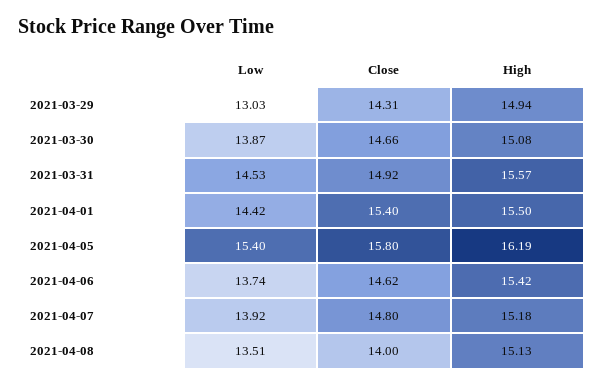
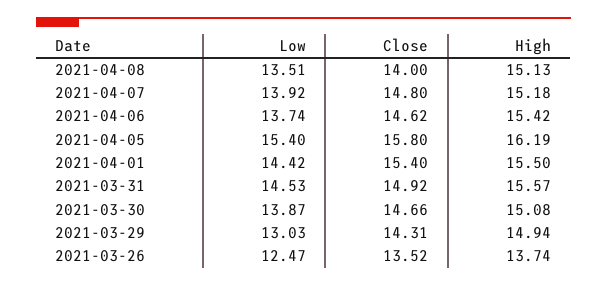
  {
    "Low": {
      "2021-03-29": 13.03,
      "2021-03-30": 13.87,
      "2021-03-31": 14.53,
      "2021-04-01": 14.42,
      "2021-04-05": 15.4,
      "2021-04-06": 13.74,
      "2021-04-07": 13.92,
-     "2021-04-08": 13.51
+     "2021-04-08": 13.51,
+     "2021-03-26": 12.47
    },
    "Close": {
      "2021-03-29": 14.31,
      "2021-03-30": 14.66,
      "2021-03-31": 14.92,
      "2021-04-01": 15.4,
      "2021-04-05": 15.8,
      "2021-04-06": 14.62,
      "2021-04-07": 14.8,
-     "2021-04-08": 14
+     "2021-04-08": 14,
+     "2021-03-26": 13.52
    },
    "High": {
      "2021-03-29": 14.94,
      "2021-03-30": 15.08,
      "2021-03-31": 15.57,
      "2021-04-01": 15.5,
      "2021-04-05": 16.19,
      "2021-04-06": 15.42,
      "2021-04-07": 15.18,
-     "2021-04-08": 15.13
+     "2021-04-08": 15.13,
+     "2021-03-26": 13.74
    }
  }

